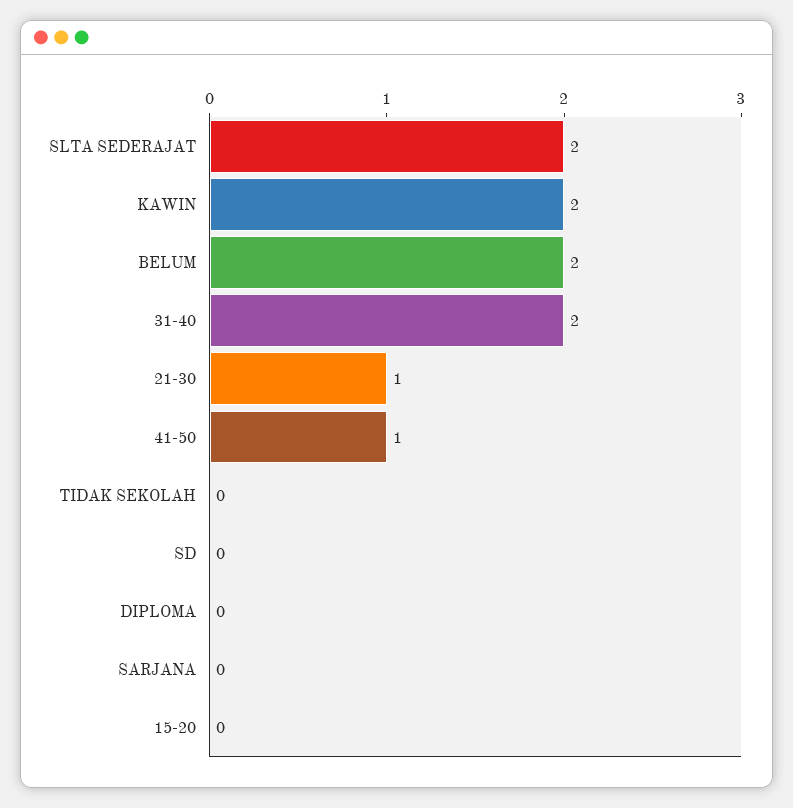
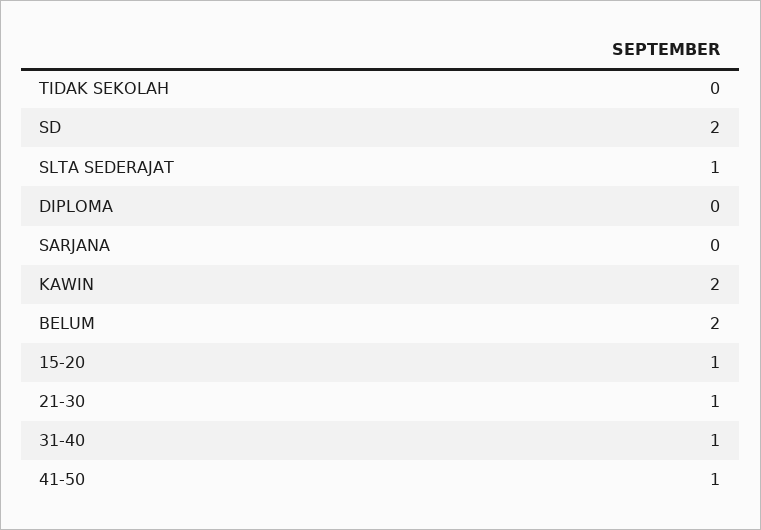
  {
-   "SLTA SEDERAJAT": 2,
+   "SLTA SEDERAJAT": 1,
    "KAWIN": 2,
    "BELUM": 2,
-   "31-40": 2,
+   "31-40": 1,
    "21-30": 1,
    "41-50": 1,
    "TIDAK SEKOLAH": 0,
-   "SD": 0,
+   "SD": 2,
    "DIPLOMA": 0,
    "SARJANA": 0,
-   "15-20": 0
+   "15-20": 1
  }

